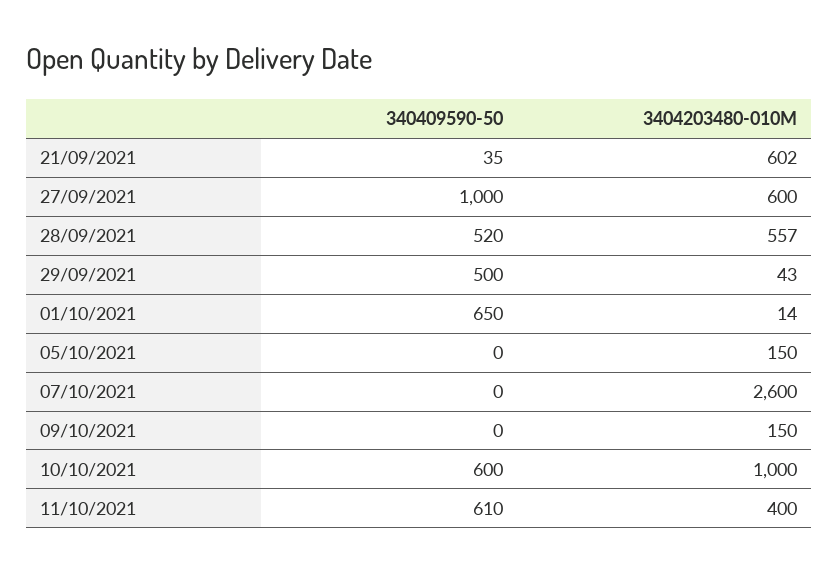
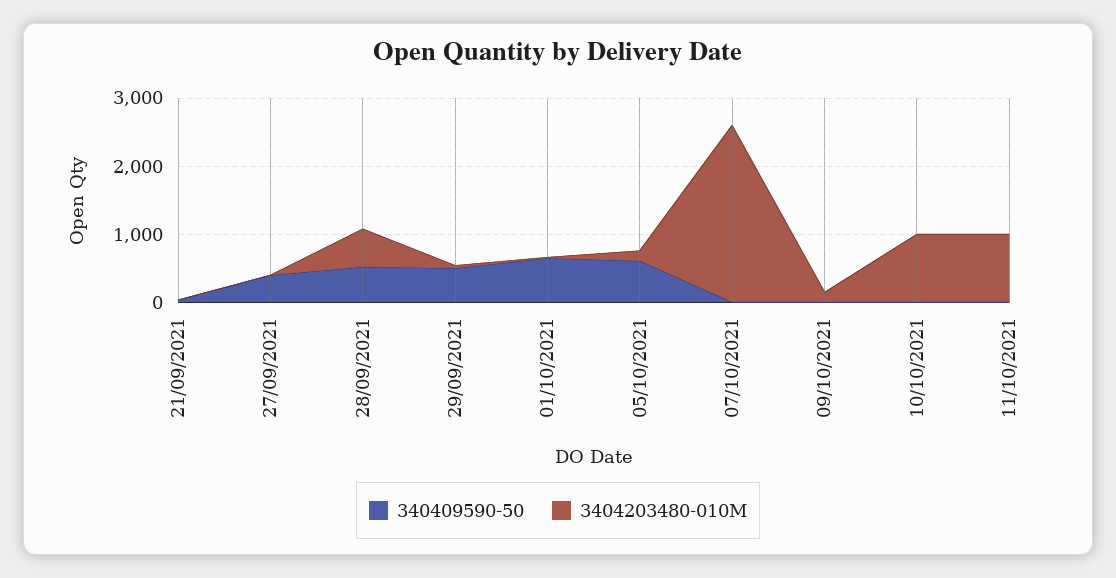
  {
    "340409590-50": {
      "21/09/2021": 35,
-     "27/09/2021": 1000,
+     "27/09/2021": 400,
      "28/09/2021": 520,
      "29/09/2021": 500,
      "01/10/2021": 650,
-     "05/10/2021": 0,
+     "05/10/2021": 600,
      "07/10/2021": 0,
      "09/10/2021": 0,
-     "10/10/2021": 600,
+     "10/10/2021": 0,
-     "11/10/2021": 610
+     "11/10/2021": 0
    },
    "3404203480-010M": {
-     "21/09/2021": 602,
+     "21/09/2021": 0,
-     "27/09/2021": 600,
+     "27/09/2021": 0,
      "28/09/2021": 557,
      "29/09/2021": 43,
      "01/10/2021": 14,
      "05/10/2021": 150,
      "07/10/2021": 2600,
      "09/10/2021": 150,
      "10/10/2021": 1000,
-     "11/10/2021": 400
+     "11/10/2021": 1000
    }
  }

